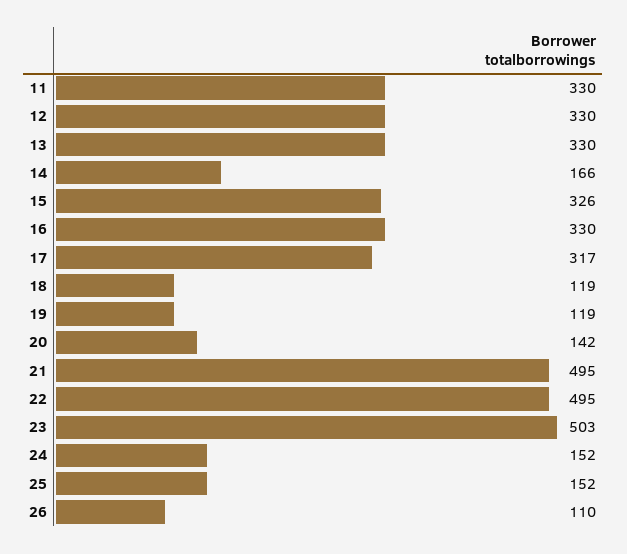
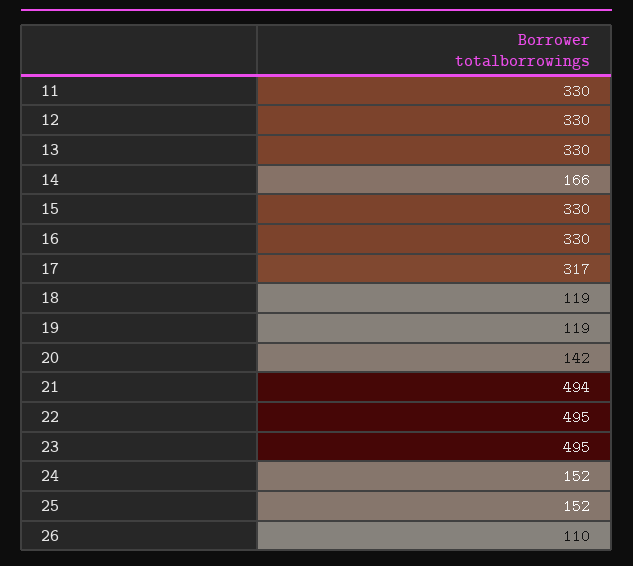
  {
    "11": 330,
    "12": 330,
    "13": 330,
    "14": 166,
-   "15": 326,
+   "15": 330,
    "16": 330,
    "17": 317,
    "18": 119,
    "19": 119,
    "20": 142,
-   "21": 495,
+   "21": 494,
    "22": 495,
-   "23": 503,
+   "23": 495,
    "24": 152,
    "25": 152,
    "26": 110
  }

